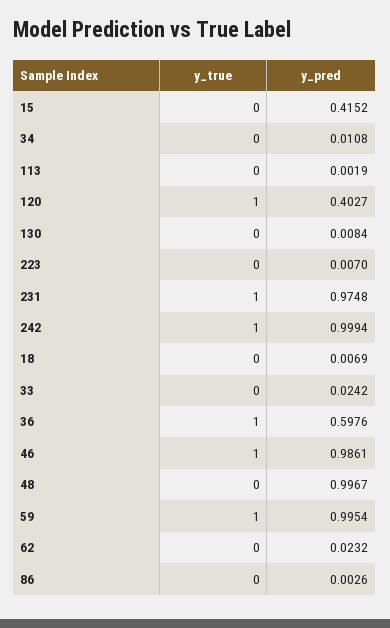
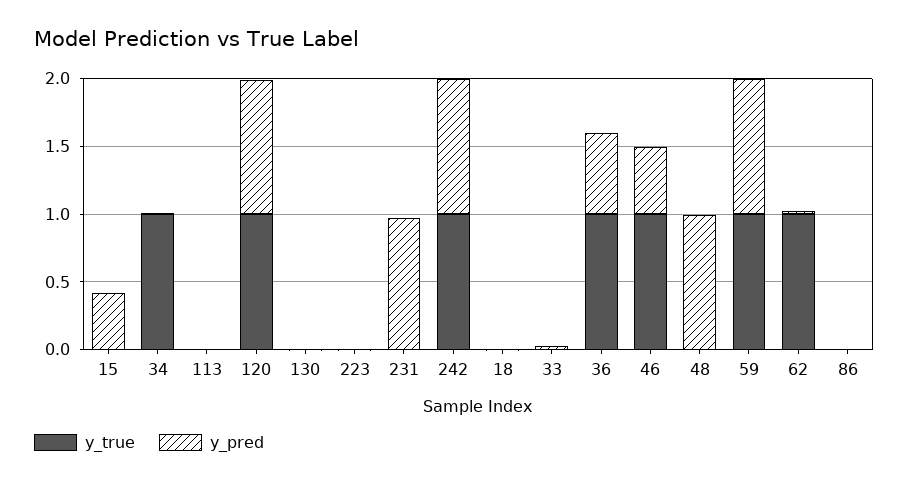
  {
    "y_true": {
      "15": 0,
-     "34": 0,
+     "34": 1,
      "113": 0,
      "120": 1,
      "130": 0,
      "223": 0,
-     "231": 1,
+     "231": 0,
      "242": 1,
      "18": 0,
      "33": 0,
      "36": 1,
      "46": 1,
      "48": 0,
      "59": 1,
-     "62": 0,
+     "62": 1,
      "86": 0
    },
    "y_pred": {
      "15": 0.4152,
      "34": 0.0108,
      "113": 0.0019,
-     "120": 0.4027,
+     "120": 1,
      "130": 0.0084,
      "223": 0.007,
      "231": 0.9748,
      "242": 0.9994,
      "18": 0.0069,
      "33": 0.0242,
      "36": 0.5976,
-     "46": 0.9861,
+     "46": 0.5,
      "48": 0.9967,
      "59": 0.9954,
      "62": 0.0232,
      "86": 0.0026
    }
  }

